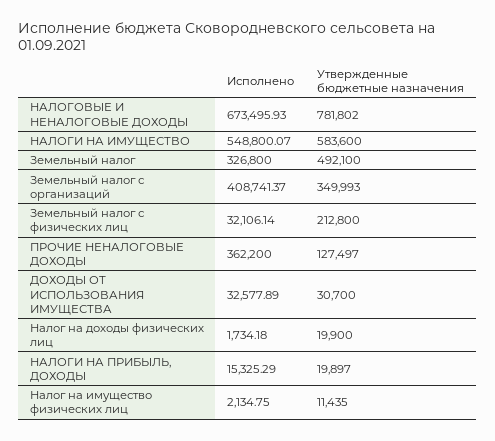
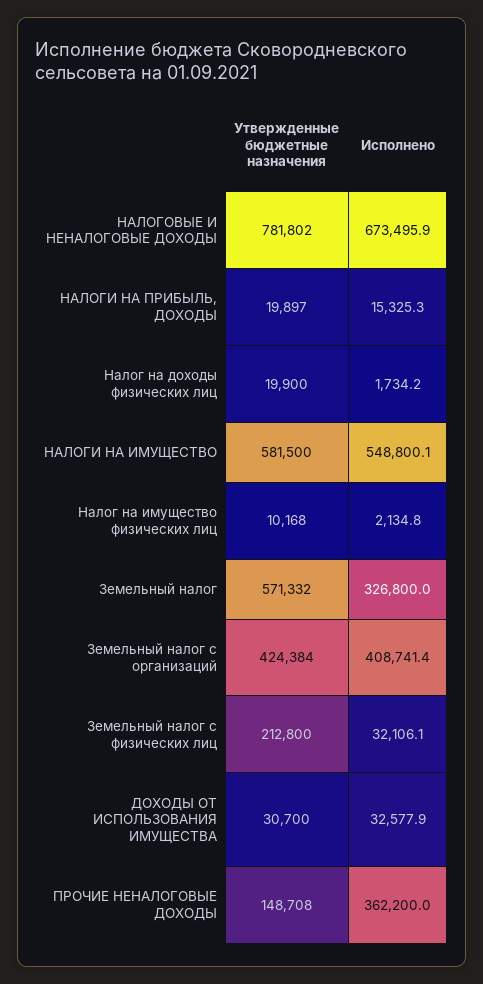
  {
    "Исполнено": {
      "НАЛОГОВЫЕ И НЕНАЛОГОВЫЕ ДОХОДЫ": 673495.93,
      "НАЛОГИ НА ИМУЩЕСТВО": 548800.07,
      "Земельный налог": 326800,
      "Земельный налог с организаций": 408741.37,
      "Земельный налог с физических лиц": 32106.14,
      "ПРОЧИЕ НЕНАЛОГОВЫЕ ДОХОДЫ": 362200,
      "ДОХОДЫ ОТ ИСПОЛЬЗОВАНИЯ ИМУЩЕСТВА": 32577.89,
      "Налог на доходы физических лиц": 1734.18,
      "НАЛОГИ НА ПРИБЫЛЬ, ДОХОДЫ": 15325.29,
      "Налог на имущество физических лиц": 2134.75
    },
    "Утвержденные бюджетные назначения": {
      "НАЛОГОВЫЕ И НЕНАЛОГОВЫЕ ДОХОДЫ": 781802,
-     "НАЛОГИ НА ИМУЩЕСТВО": 583600,
+     "НАЛОГИ НА ИМУЩЕСТВО": 581500,
-     "Земельный налог": 492100,
+     "Земельный налог": 571332,
-     "Земельный налог с организаций": 349993,
+     "Земельный налог с организаций": 424384,
      "Земельный налог с физических лиц": 212800,
-     "ПРОЧИЕ НЕНАЛОГОВЫЕ ДОХОДЫ": 127497,
+     "ПРОЧИЕ НЕНАЛОГОВЫЕ ДОХОДЫ": 148708,
      "ДОХОДЫ ОТ ИСПОЛЬЗОВАНИЯ ИМУЩЕСТВА": 30700,
      "Налог на доходы физических лиц": 19900,
      "НАЛОГИ НА ПРИБЫЛЬ, ДОХОДЫ": 19897,
-     "Налог на имущество физических лиц": 11435
+     "Налог на имущество физических лиц": 10168
    }
  }

